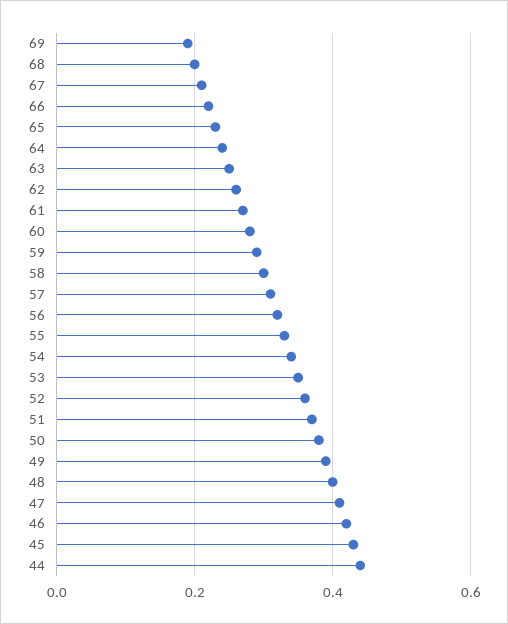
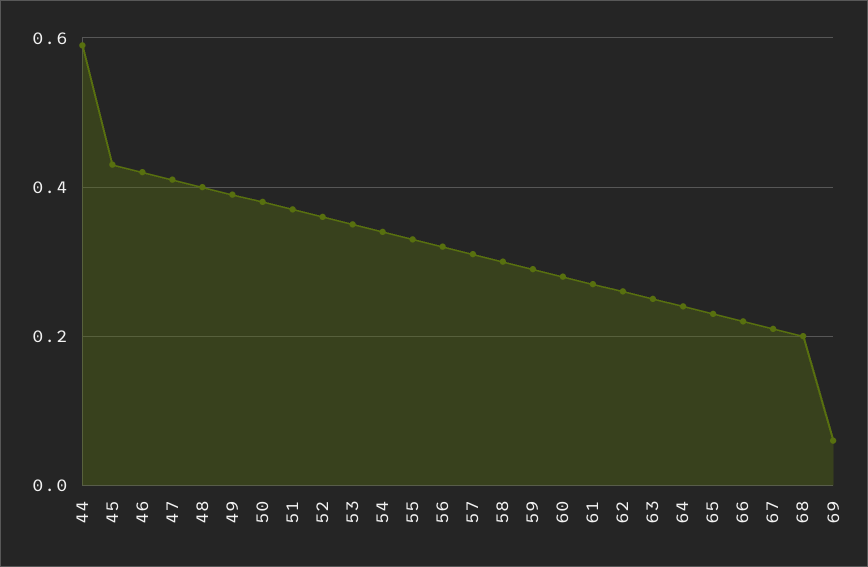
  {
-   "69": 0.2,
+   "69": 0.05,
    "68": 0.2,
    "67": 0.2,
    "66": 0.2,
    "65": 0.25,
    "64": 0.25,
    "63": 0.25,
    "62": 0.25,
    "61": 0.25,
    "60": 0.3,
    "59": 0.3,
    "58": 0.3,
    "57": 0.3,
    "56": 0.3,
    "55": 0.35,
    "54": 0.35,
    "53": 0.35,
    "52": 0.35,
    "51": 0.35,
    "50": 0.4,
    "49": 0.4,
    "48": 0.4,
    "47": 0.4,
    "46": 0.4,
    "45": 0.45,
-   "44": 0.45
+   "44": 0.6
  }

